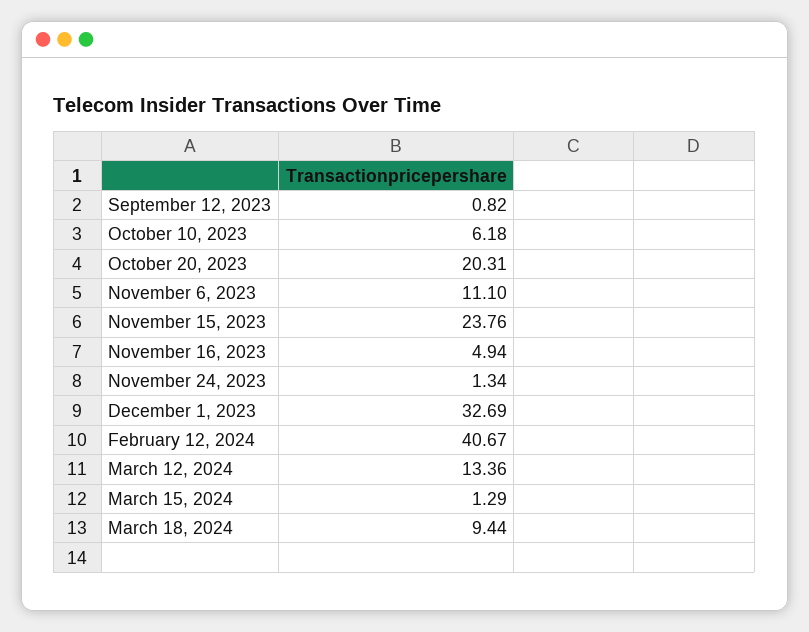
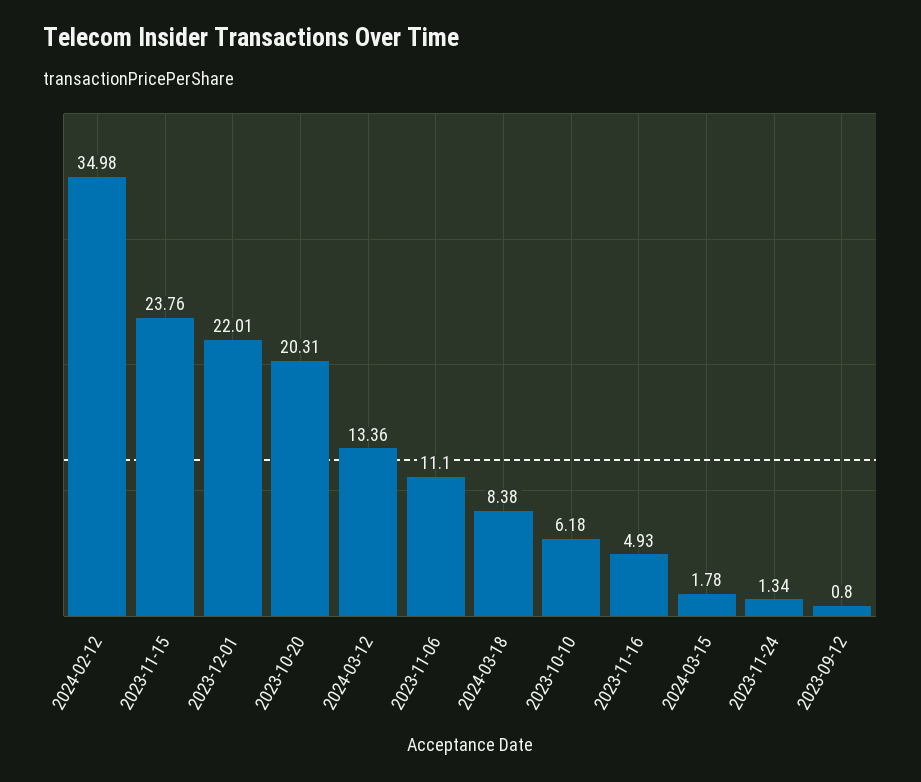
  {
-   "September 12, 2023": 0.82,
+   "September 12, 2023": 0.8,
    "October 10, 2023": 6.18,
    "October 20, 2023": 20.31,
    "November 6, 2023": 11.1,
    "November 15, 2023": 23.76,
-   "November 16, 2023": 4.94,
+   "November 16, 2023": 4.93,
    "November 24, 2023": 1.34,
-   "December 1, 2023": 32.69,
+   "December 1, 2023": 22.01,
-   "February 12, 2024": 40.67,
+   "February 12, 2024": 34.98,
    "March 12, 2024": 13.36,
-   "March 15, 2024": 1.29,
+   "March 15, 2024": 1.78,
-   "March 18, 2024": 9.44
+   "March 18, 2024": 8.38
  }

